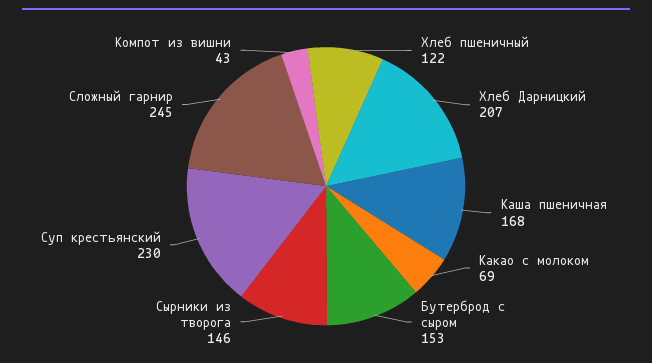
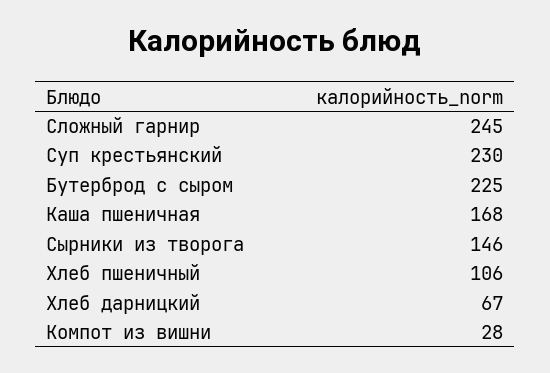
  {
-   "Хлеб пшеничный": 122,
+   "Хлеб пшеничный": 106,
-   "Хлеб Дарницкий": 207,
+   "Хлеб Дарницкий": 67,
    "Каша пшеничная": 168,
-   "Какао с молоком": 69,
-   "Бутерброд с сыром": 153,
+   "Бутерброд с сыром": 225,
    "Сырники из творога": 146,
    "Суп крестьянский": 230,
    "Сложный гарнир": 245,
-   "Компот из вишни": 43
+   "Компот из вишни": 28
  }

